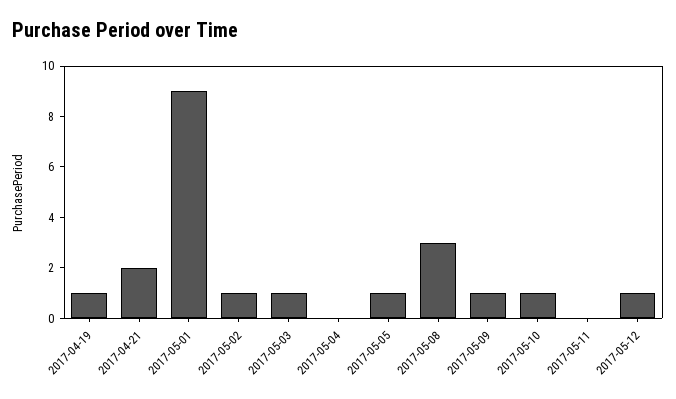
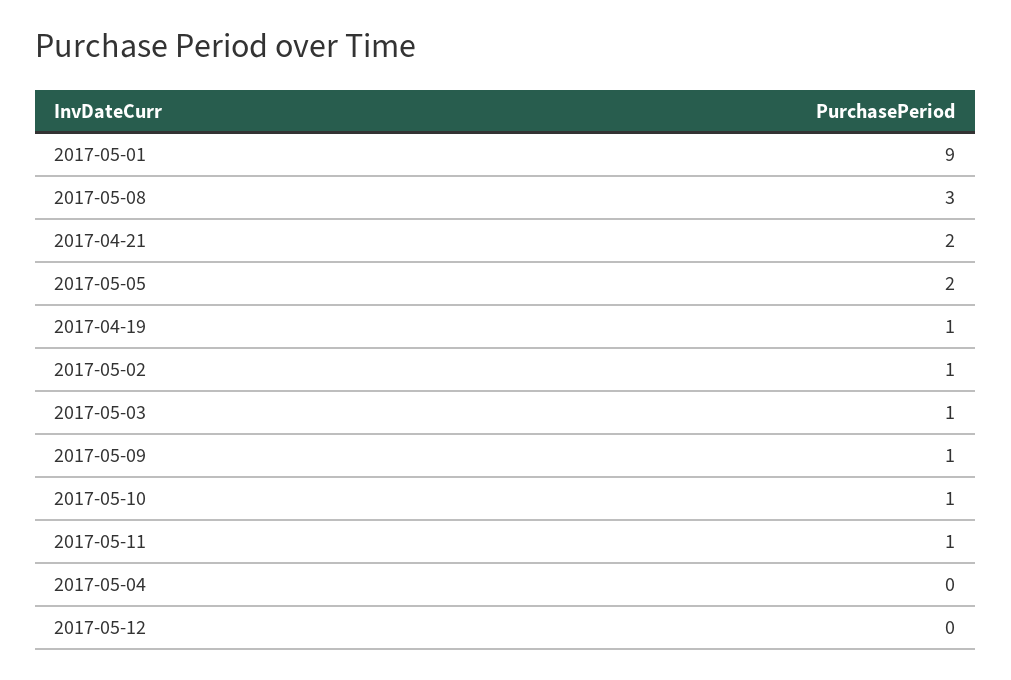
  {
    "2017-04-19": 1,
    "2017-04-21": 2,
    "2017-05-01": 9,
    "2017-05-02": 1,
    "2017-05-03": 1,
    "2017-05-04": 0,
-   "2017-05-05": 1,
+   "2017-05-05": 2,
    "2017-05-08": 3,
    "2017-05-09": 1,
    "2017-05-10": 1,
-   "2017-05-11": 0,
+   "2017-05-11": 1,
-   "2017-05-12": 1
+   "2017-05-12": 0
  }

